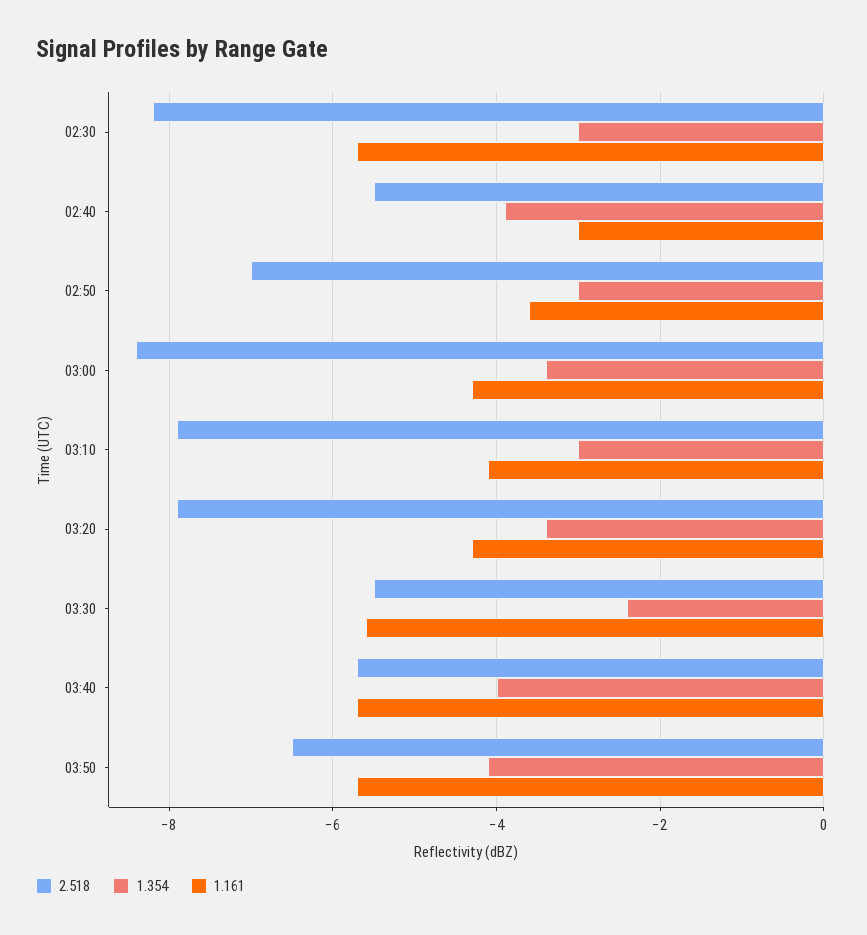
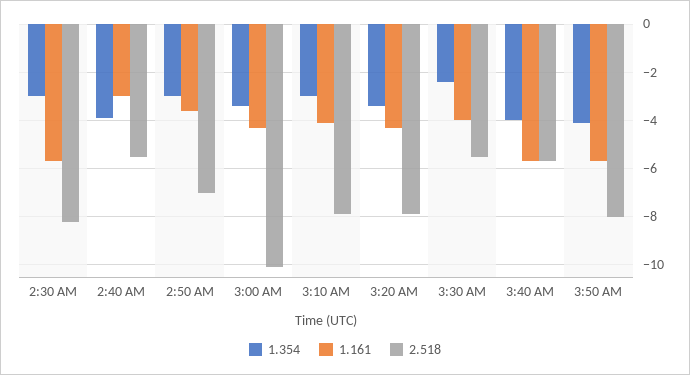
  {
    "2.518": {
      "02:30": -8,
      "02:40": -5.5,
      "02:50": -7,
-     "03:00": -8.5,
+     "03:00": -10,
      "03:10": -8,
      "03:20": -8,
      "03:30": -5.5,
      "03:40": -5.5,
-     "03:50": -6.5
+     "03:50": -8
    },
    "1.354": {
      "02:30": -3,
      "02:40": -4,
      "02:50": -3,
      "03:00": -3.5,
      "03:10": -3,
      "03:20": -3.5,
      "03:30": -2.5,
      "03:40": -4,
      "03:50": -4
    },
    "1.161": {
      "02:30": -5.5,
      "02:40": -3,
      "02:50": -3.5,
      "03:00": -4.5,
      "03:10": -4,
      "03:20": -4.5,
-     "03:30": -5.5,
+     "03:30": -4,
      "03:40": -5.5,
      "03:50": -5.5
    }
  }

